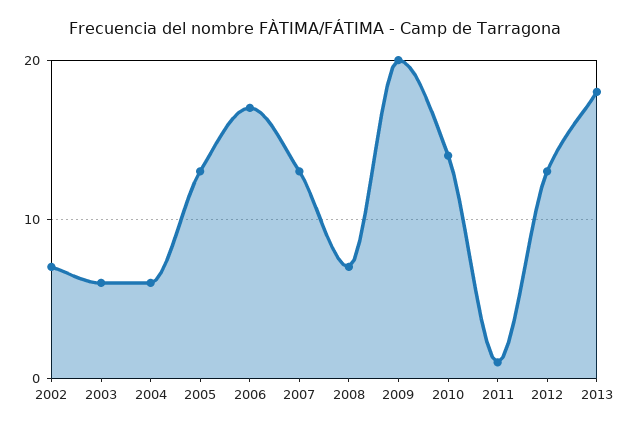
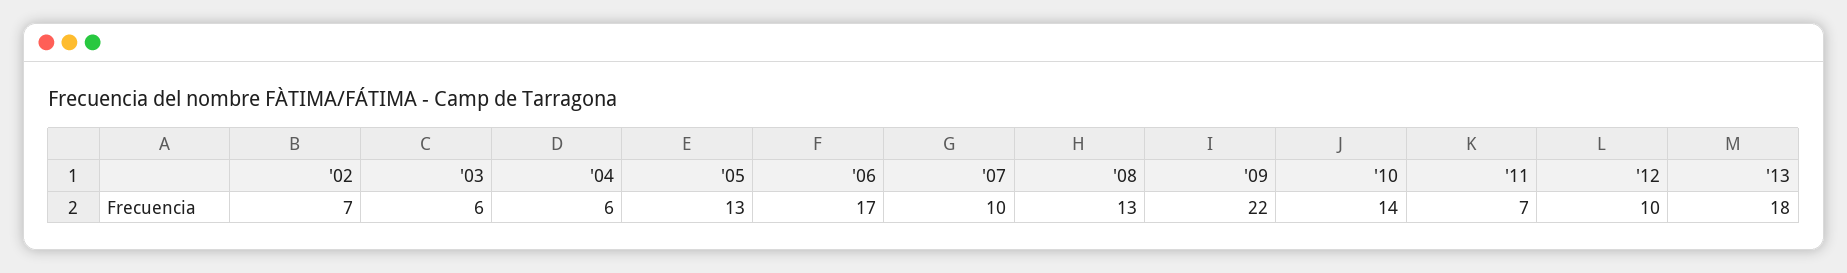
  {
    "2002": 7,
    "2003": 6,
    "2004": 6,
    "2005": 13,
    "2006": 17,
-   "2007": 13,
+   "2007": 10,
-   "2008": 7,
+   "2008": 13,
-   "2009": 20,
+   "2009": 22,
    "2010": 14,
-   "2011": 1,
+   "2011": 7,
-   "2012": 13,
+   "2012": 10,
    "2013": 18
  }

